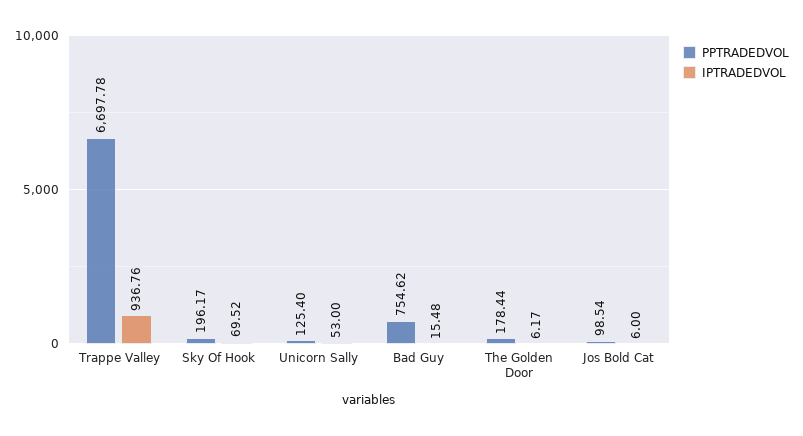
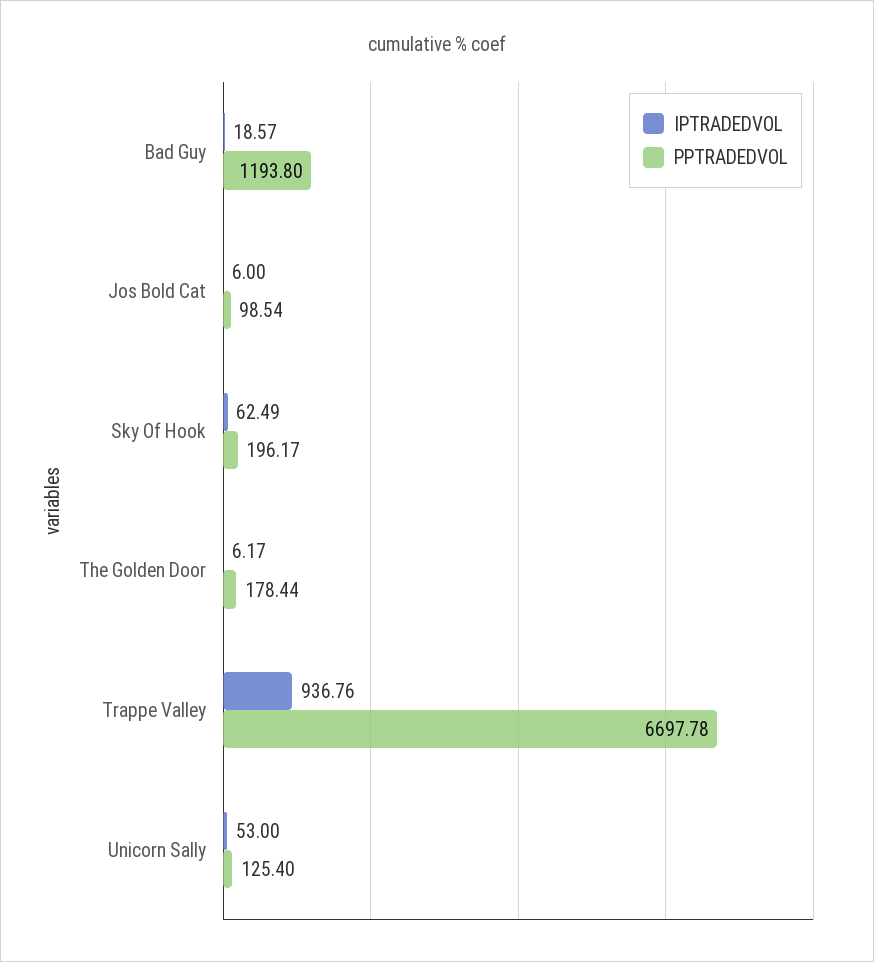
  {
    "PPTRADEDVOL": {
      "Trappe Valley": 6697.78,
      "Sky Of Hook": 196.17,
      "Unicorn Sally": 125.4,
-     "Bad Guy": 754.62,
+     "Bad Guy": 1193.8,
      "The Golden Door": 178.44,
      "Jos Bold Cat": 98.54
    },
    "IPTRADEDVOL": {
      "Trappe Valley": 936.76,
-     "Sky Of Hook": 69.52,
+     "Sky Of Hook": 62.49,
      "Unicorn Sally": 53,
-     "Bad Guy": 15.48,
+     "Bad Guy": 18.57,
      "The Golden Door": 6.17,
      "Jos Bold Cat": 6
    }
  }

